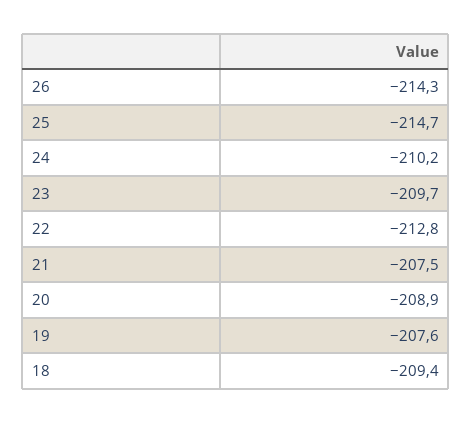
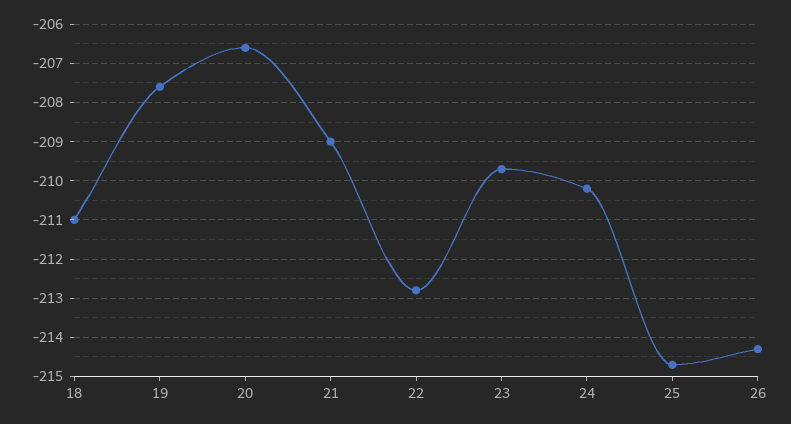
  {
    "26": -214.3,
    "25": -214.7,
    "24": -210.2,
    "23": -209.7,
    "22": -212.8,
-   "21": -207.5,
+   "21": -209,
-   "20": -208.9,
+   "20": -206.5,
    "19": -207.6,
-   "18": -209.4
+   "18": -211
  }

